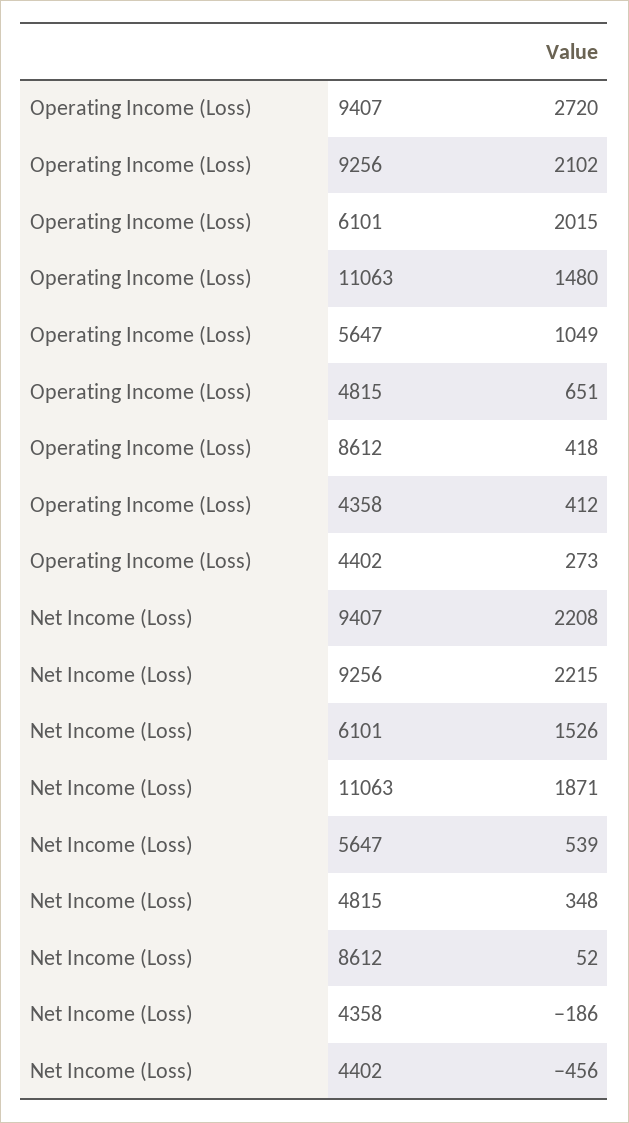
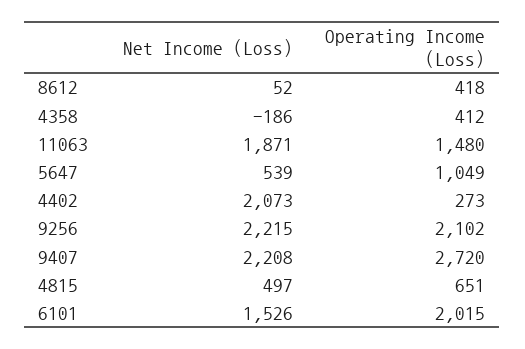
  {
    "Operating Income (Loss)": {
      "9407": 2720,
      "9256": 2102,
      "6101": 2015,
      "11063": 1480,
      "5647": 1049,
      "4815": 651,
      "8612": 418,
      "4358": 412,
      "4402": 273
    },
    "Net Income (Loss)": {
      "9407": 2208,
      "9256": 2215,
      "6101": 1526,
      "11063": 1871,
      "5647": 539,
-     "4815": 348,
+     "4815": 497,
      "8612": 52,
      "4358": -186,
-     "4402": -456
+     "4402": 2073
    }
  }

